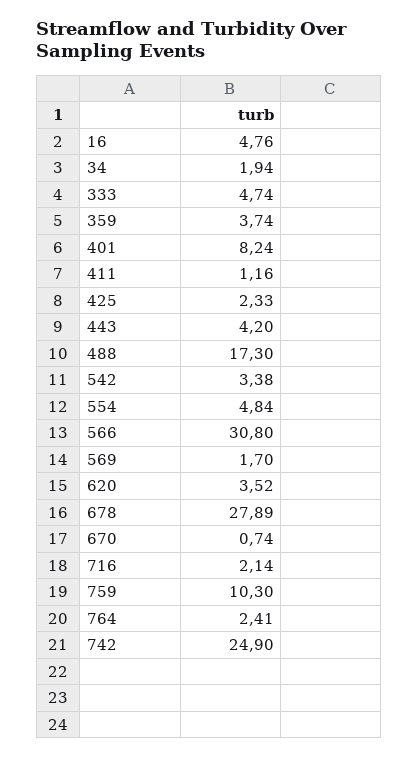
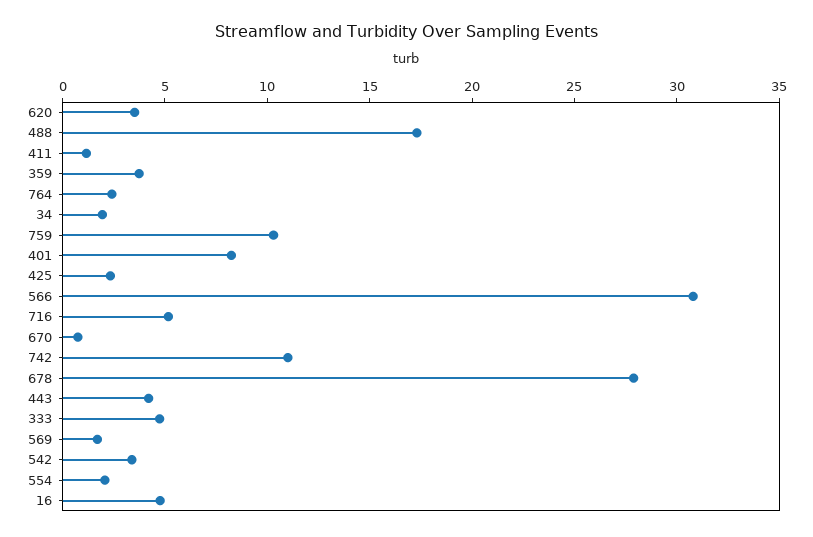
  {
    "16": 4.76,
    "34": 1.94,
    "333": 4.74,
    "359": 3.74,
    "401": 8.24,
    "411": 1.16,
    "425": 2.33,
    "443": 4.2,
    "488": 17.3,
    "542": 3.38,
-   "554": 4.84,
+   "554": 2,
    "566": 30.8,
    "569": 1.7,
    "620": 3.52,
    "678": 27.89,
    "670": 0.74,
-   "716": 2.14,
+   "716": 5,
    "759": 10.3,
    "764": 2.41,
-   "742": 24.9
+   "742": 11
  }

